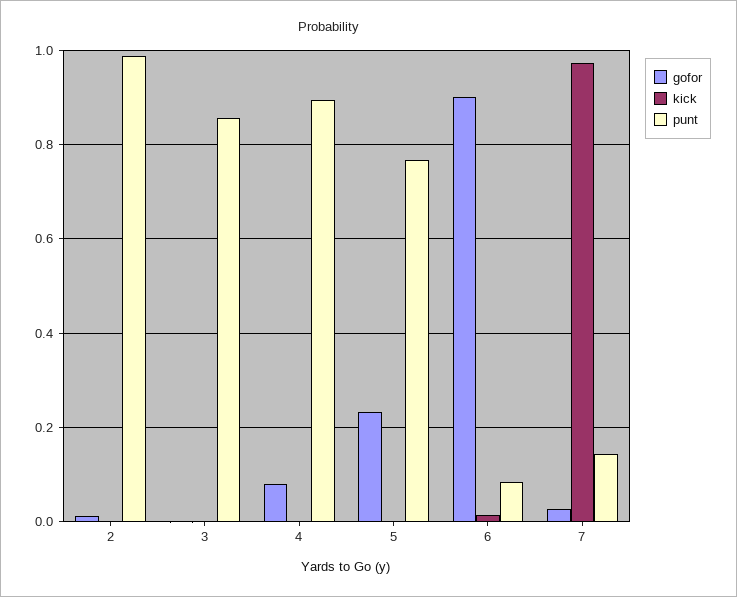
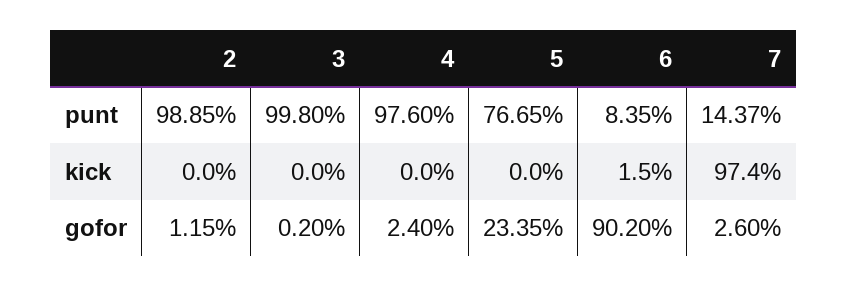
  {
    "gofor": {
      "2": 0.0115,
      "3": 0.002,
-     "4": 0.08,
+     "4": 0.024,
      "5": 0.2335,
      "6": 0.902,
      "7": 0.026
    },
    "kick": {
      "2": 0,
      "3": 0,
      "4": 0,
      "5": 0,
      "6": 0.015,
      "7": 0.974
    },
    "punt": {
      "2": 0.9885,
-     "3": 0.86,
+     "3": 0.998,
-     "4": 0.9,
+     "4": 0.976,
      "5": 0.7665,
      "6": 0.0835,
      "7": 0.1437
    }
  }

